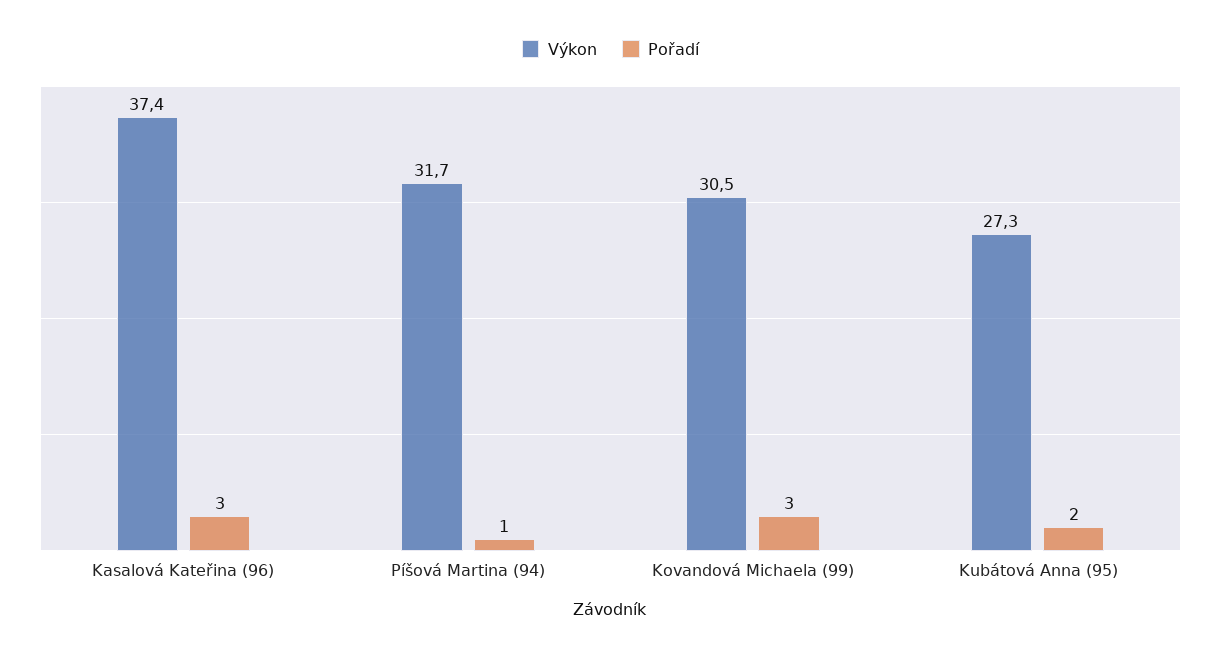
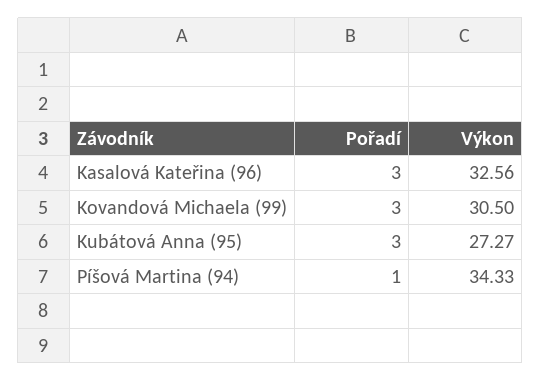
  {
    "Výkon": {
-     "Kasalová Kateřina (96)": 37.4,
+     "Kasalová Kateřina (96)": 32.56,
-     "Píšová Martina (94)": 31.7,
+     "Píšová Martina (94)": 34.33,
      "Kovandová Michaela (99)": 30.5,
      "Kubátová Anna (95)": 27.27
    },
    "Pořadí": {
      "Kasalová Kateřina (96)": 3,
      "Píšová Martina (94)": 1,
      "Kovandová Michaela (99)": 3,
-     "Kubátová Anna (95)": 2
+     "Kubátová Anna (95)": 3
    }
  }

